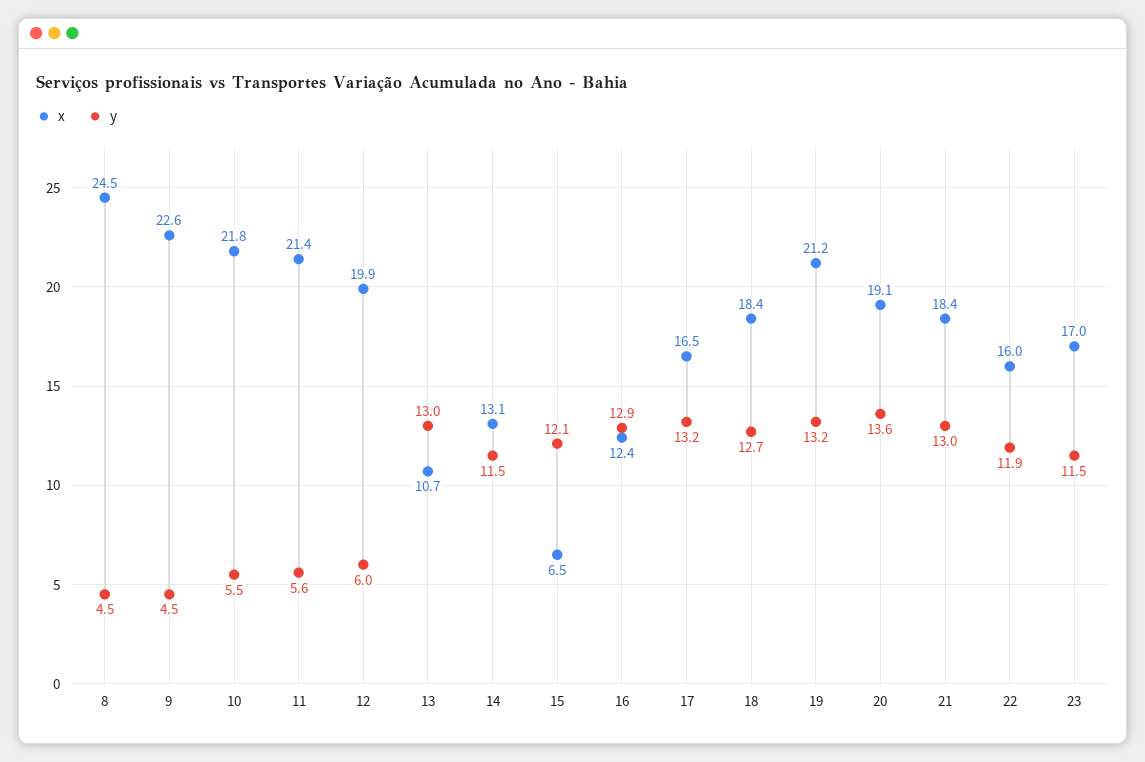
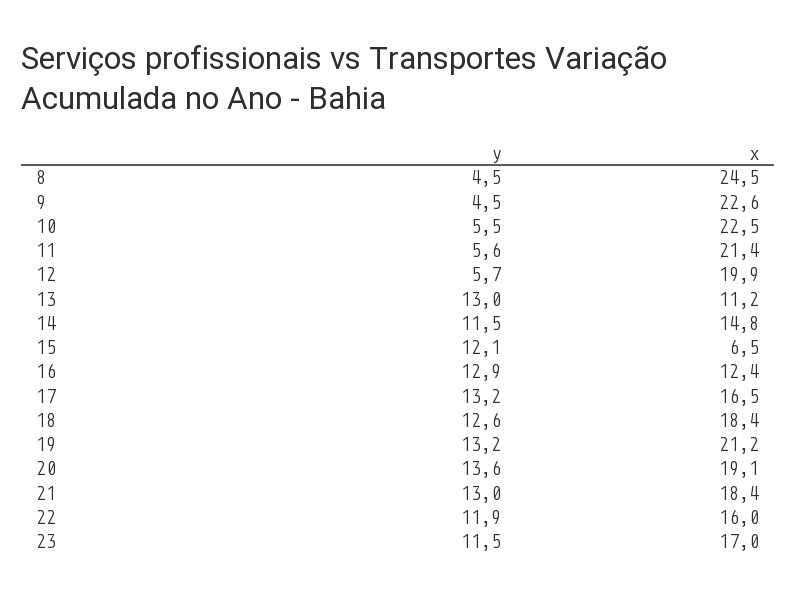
  {
    "x": {
      "8": 24.5,
      "9": 22.6,
-     "10": 21.8,
+     "10": 22.5,
      "11": 21.4,
      "12": 19.9,
-     "13": 10.7,
+     "13": 11.2,
-     "14": 13.1,
+     "14": 14.8,
      "15": 6.5,
      "16": 12.4,
      "17": 16.5,
      "18": 18.4,
      "19": 21.2,
      "20": 19.1,
      "21": 18.4,
      "22": 16,
      "23": 17
    },
    "y": {
      "8": 4.5,
      "9": 4.5,
      "10": 5.5,
      "11": 5.6,
-     "12": 6,
+     "12": 5.7,
      "13": 13,
      "14": 11.5,
      "15": 12.1,
      "16": 12.9,
      "17": 13.2,
-     "18": 12.7,
+     "18": 12.6,
      "19": 13.2,
      "20": 13.6,
      "21": 13,
      "22": 11.9,
      "23": 11.5
    }
  }

